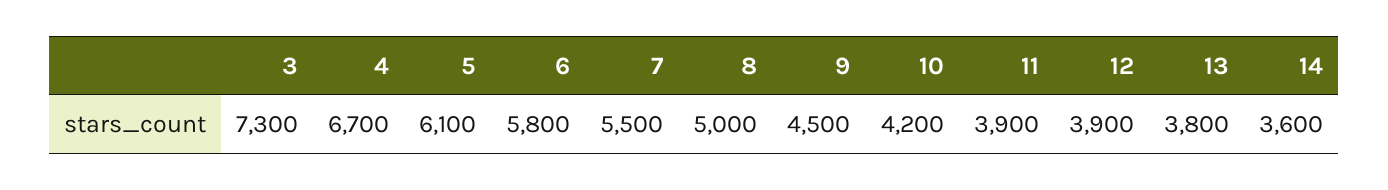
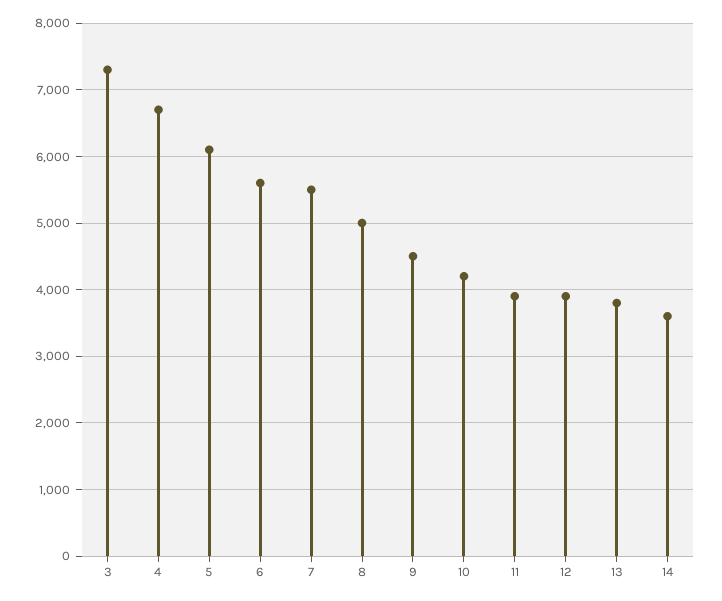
  {
    "3": 7300,
    "4": 6700,
    "5": 6100,
-   "6": 5800,
+   "6": 5600,
    "7": 5500,
    "8": 5000,
    "9": 4500,
    "10": 4200,
    "11": 3900,
    "12": 3900,
    "13": 3800,
    "14": 3600
  }

